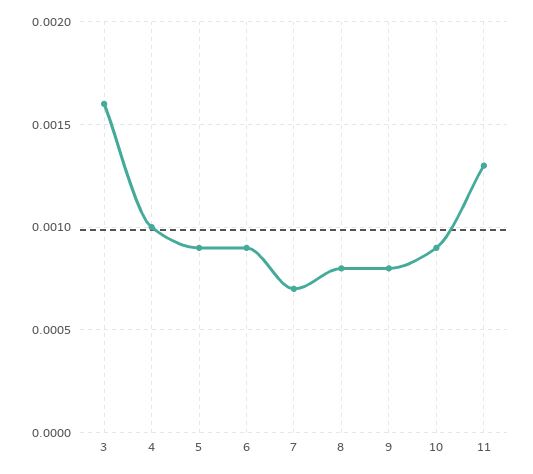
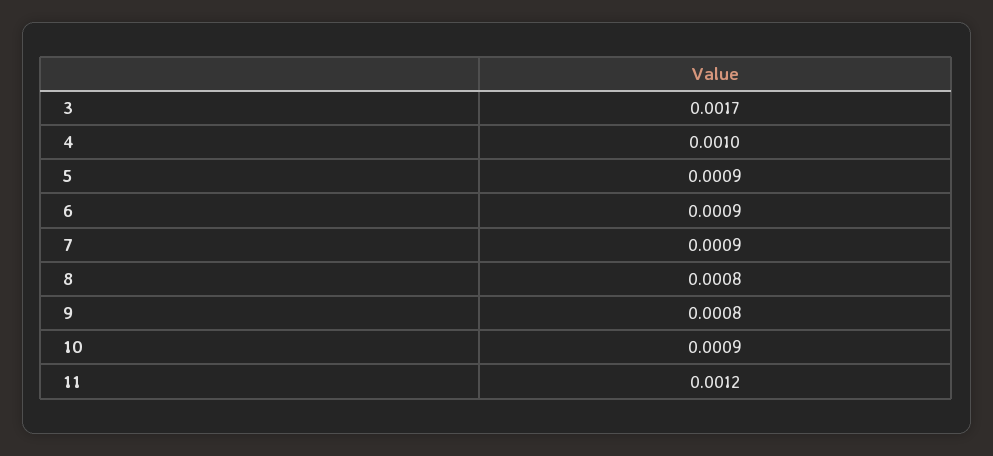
  {
-   "3": 0.0016,
+   "3": 0.0017,
    "4": 0.001,
    "5": 0.0009,
    "6": 0.0009,
-   "7": 0.0007,
+   "7": 0.0009,
    "8": 0.0008,
    "9": 0.0008,
    "10": 0.0009,
-   "11": 0.0013
+   "11": 0.0012
  }

